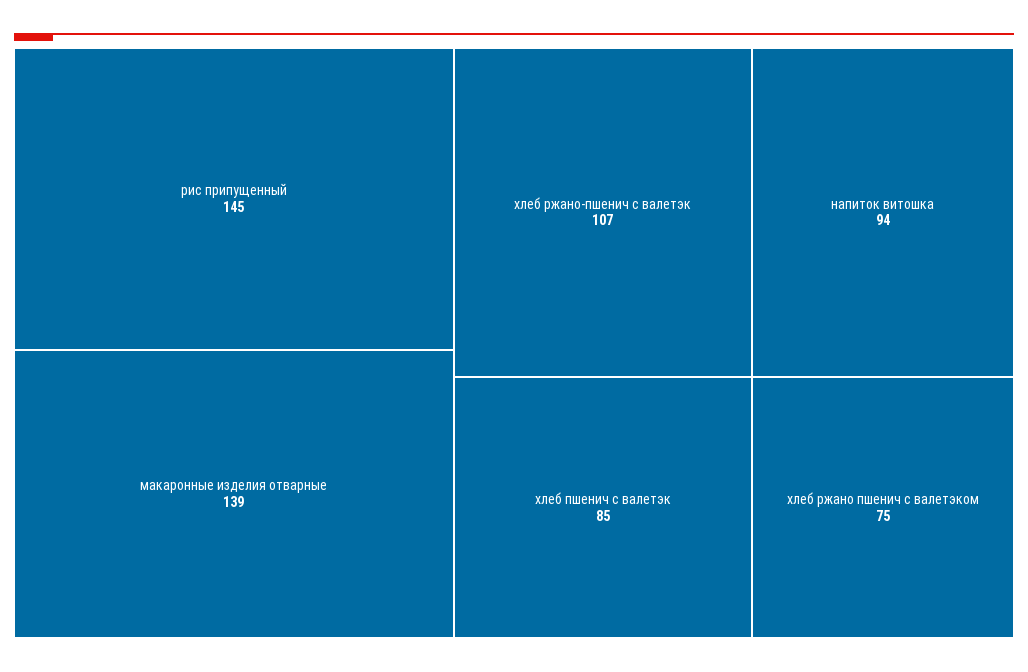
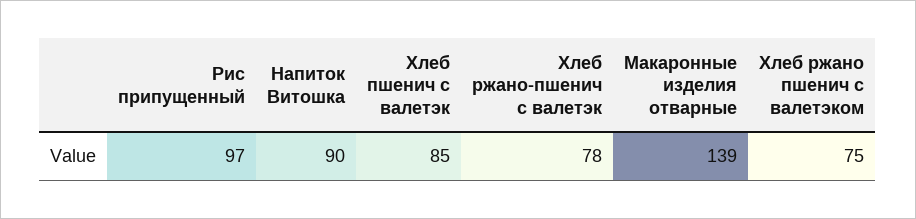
  {
-   "рис припущенный": 145,
+   "рис припущенный": 97,
    "макаронные изделия отварные": 139,
-   "хлеб ржано-пшенич с валетэк": 107,
+   "хлеб ржано-пшенич с валетэк": 78,
-   "напиток витошка": 94,
+   "напиток витошка": 90,
    "хлеб пшенич с валетэк": 85,
    "хлеб ржано пшенич с валетэком": 75
  }

